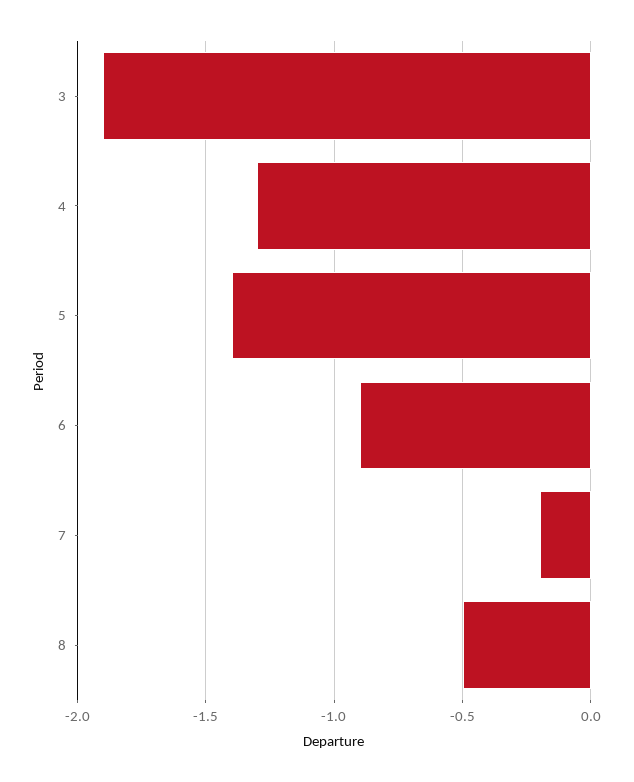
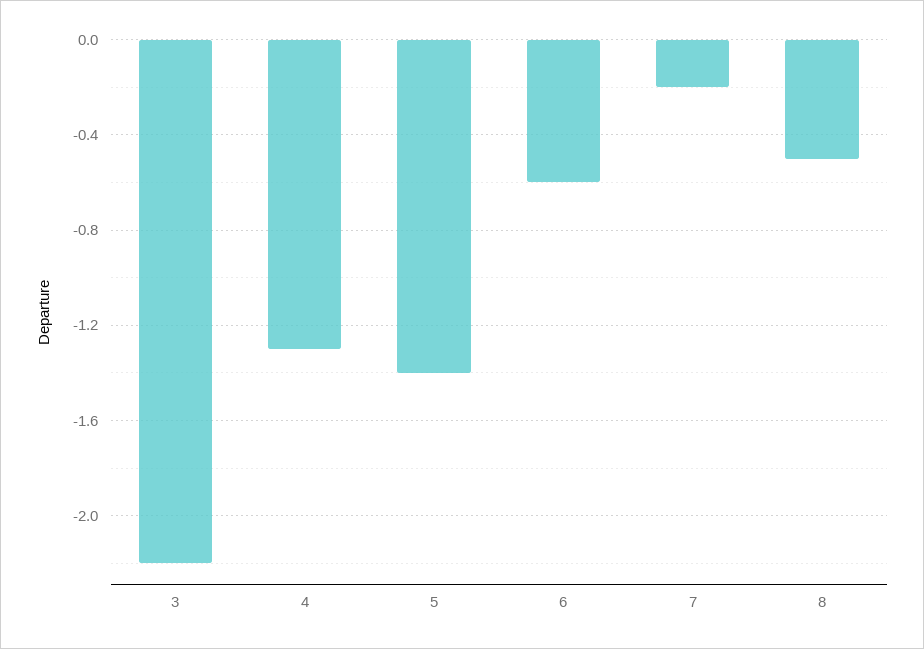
  {
-   "3": -1.9,
+   "3": -2.2,
    "4": -1.3,
    "5": -1.4,
-   "6": -0.9,
+   "6": -0.6,
    "7": -0.2,
    "8": -0.5
  }

